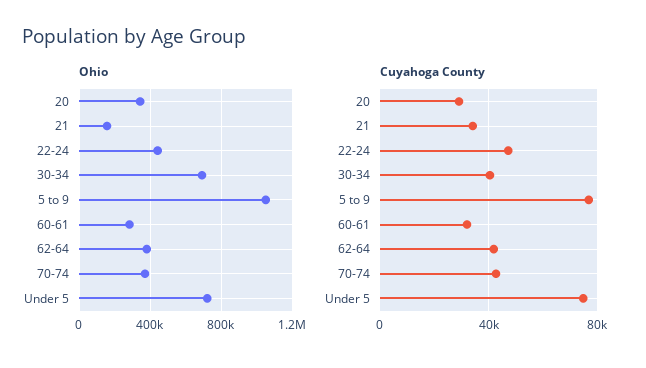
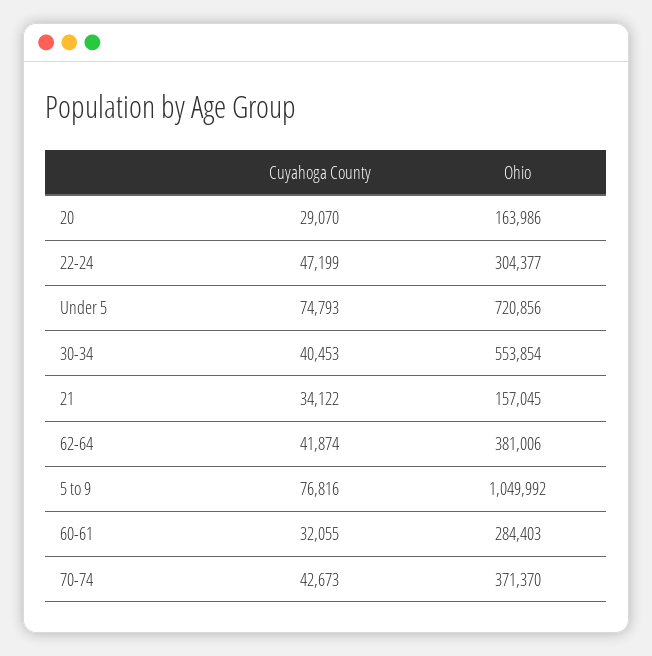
  {
    "Ohio": {
-     "20": 350000,
+     "20": 163986,
      "21": 157045,
-     "22-24": 450000,
+     "22-24": 304377,
-     "30-34": 700000,
+     "30-34": 553854,
      "5 to 9": 1049992,
      "60-61": 284403,
      "62-64": 381006,
      "70-74": 371370,
      "Under 5": 720856
    },
    "Cuyahoga County": {
      "20": 29070,
      "21": 34122,
      "22-24": 47199,
      "30-34": 40453,
      "5 to 9": 76816,
      "60-61": 32055,
      "62-64": 41874,
      "70-74": 42673,
      "Under 5": 74793
    }
  }

